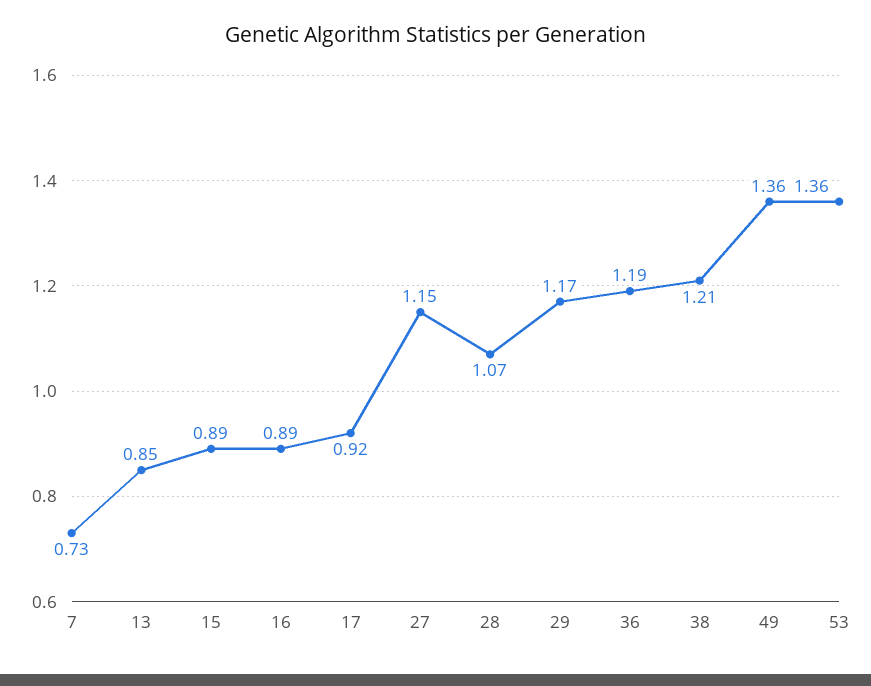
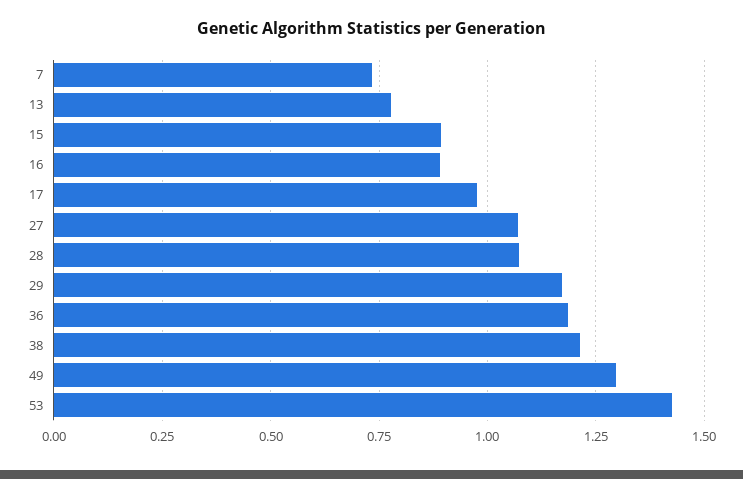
  {
    "7": 0.73,
-   "13": 0.85,
+   "13": 0.775,
    "15": 0.89,
    "16": 0.89,
-   "17": 0.92,
+   "17": 0.975,
-   "27": 1.15,
+   "27": 1.075,
    "28": 1.07,
    "29": 1.17,
    "36": 1.19,
    "38": 1.21,
-   "49": 1.36,
+   "49": 1.3,
-   "53": 1.36
+   "53": 1.425
  }

